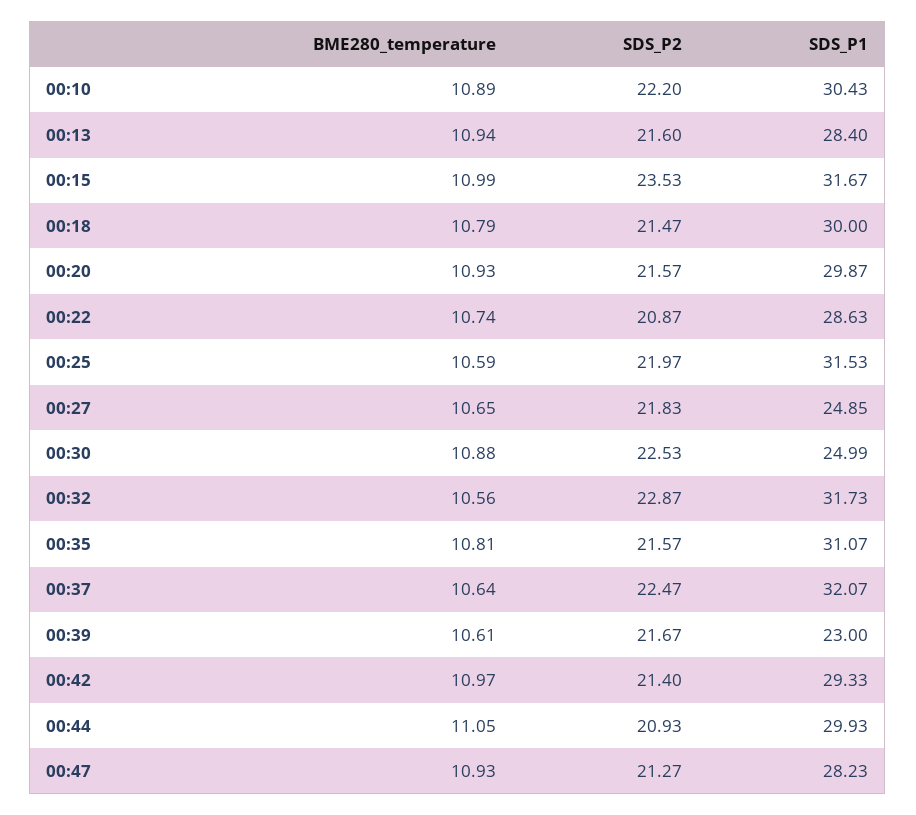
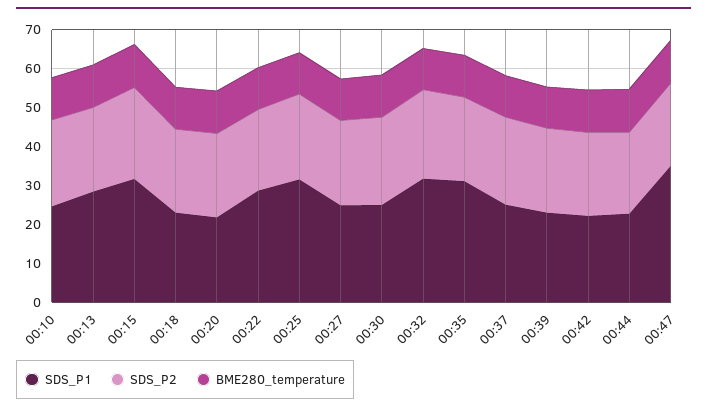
  {
    "BME280_temperature": {
      "00:10": 10.89,
      "00:13": 10.94,
      "00:15": 10.99,
      "00:18": 10.79,
      "00:20": 10.93,
      "00:22": 10.74,
      "00:25": 10.59,
      "00:27": 10.65,
      "00:30": 10.88,
      "00:32": 10.56,
      "00:35": 10.81,
      "00:37": 10.64,
      "00:39": 10.61,
      "00:42": 10.97,
      "00:44": 11.05,
      "00:47": 10.93
    },
    "SDS_P2": {
      "00:10": 22.2,
      "00:13": 21.6,
      "00:15": 23.53,
      "00:18": 21.47,
      "00:20": 21.57,
      "00:22": 20.87,
      "00:25": 21.97,
      "00:27": 21.83,
      "00:30": 22.53,
      "00:32": 22.87,
      "00:35": 21.57,
      "00:37": 22.47,
      "00:39": 21.67,
      "00:42": 21.4,
      "00:44": 20.93,
      "00:47": 21.27
    },
    "SDS_P1": {
-     "00:10": 30.43,
+     "00:10": 25,
      "00:13": 28.4,
      "00:15": 31.67,
-     "00:18": 30,
+     "00:18": 22.5,
-     "00:20": 29.87,
+     "00:20": 22.5,
      "00:22": 28.63,
      "00:25": 31.53,
      "00:27": 24.85,
      "00:30": 24.99,
      "00:32": 31.73,
      "00:35": 31.07,
-     "00:37": 32.07,
+     "00:37": 25,
      "00:39": 23,
-     "00:42": 29.33,
+     "00:42": 22.5,
-     "00:44": 29.93,
+     "00:44": 22.5,
-     "00:47": 28.23
+     "00:47": 35
    }
  }

